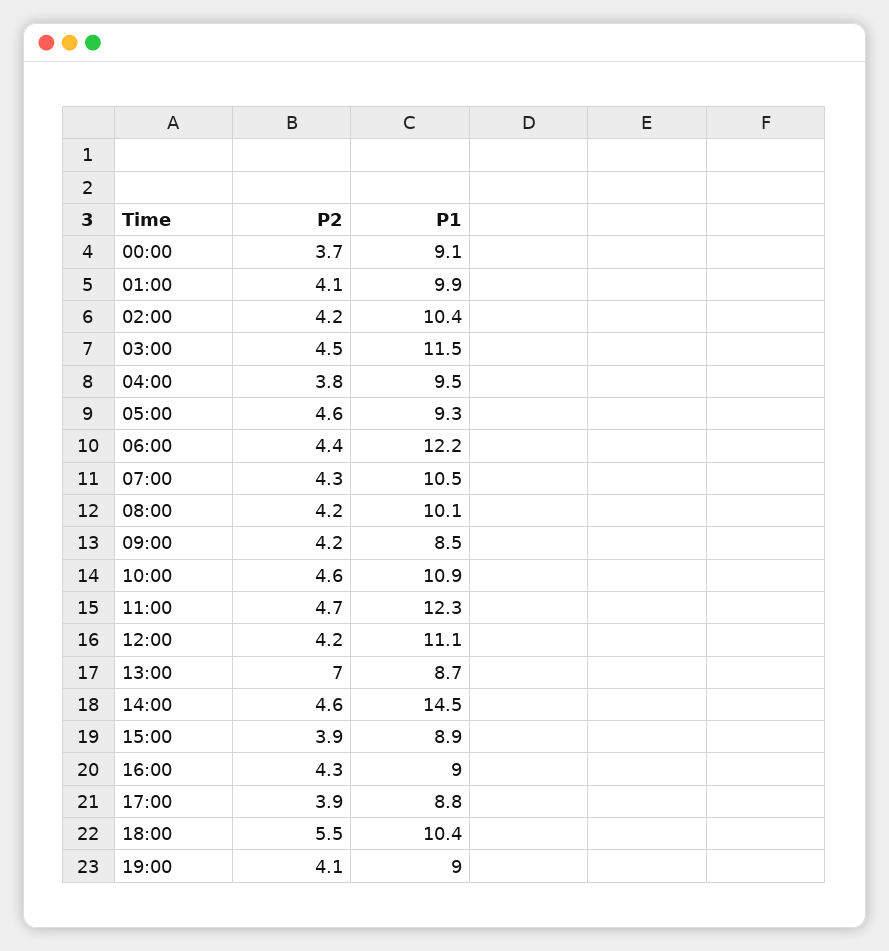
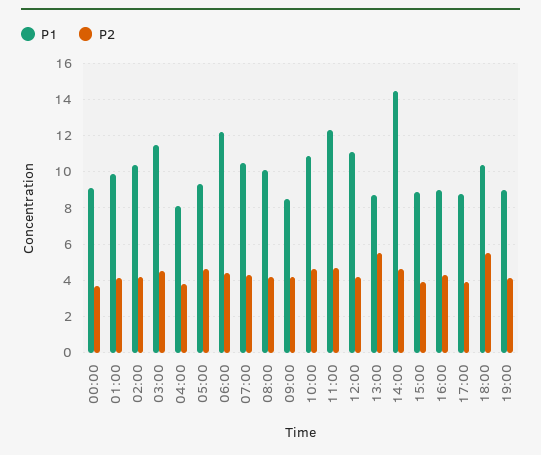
  {
    "P2": {
      "00:00": 3.7,
      "01:00": 4.1,
      "02:00": 4.2,
      "03:00": 4.5,
      "04:00": 3.8,
      "05:00": 4.6,
      "06:00": 4.4,
      "07:00": 4.3,
      "08:00": 4.2,
      "09:00": 4.2,
      "10:00": 4.6,
      "11:00": 4.7,
      "12:00": 4.2,
-     "13:00": 7,
+     "13:00": 5.5,
      "14:00": 4.6,
      "15:00": 3.9,
      "16:00": 4.3,
      "17:00": 3.9,
      "18:00": 5.5,
      "19:00": 4.1
    },
    "P1": {
      "00:00": 9.1,
      "01:00": 9.9,
      "02:00": 10.4,
      "03:00": 11.5,
-     "04:00": 9.5,
+     "04:00": 8,
      "05:00": 9.3,
      "06:00": 12.2,
      "07:00": 10.5,
      "08:00": 10.1,
      "09:00": 8.5,
      "10:00": 10.9,
      "11:00": 12.3,
      "12:00": 11.1,
      "13:00": 8.7,
      "14:00": 14.5,
      "15:00": 8.9,
      "16:00": 9,
      "17:00": 8.8,
      "18:00": 10.4,
      "19:00": 9
    }
  }

